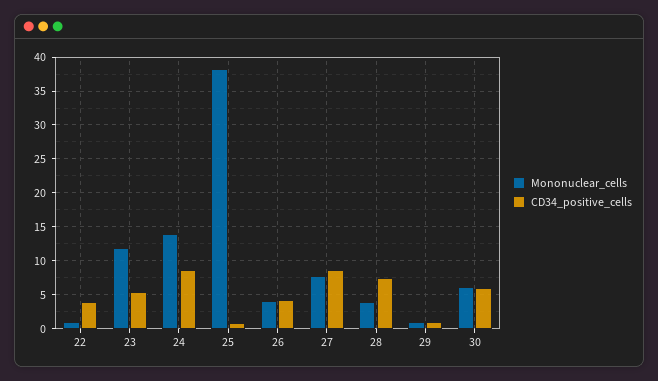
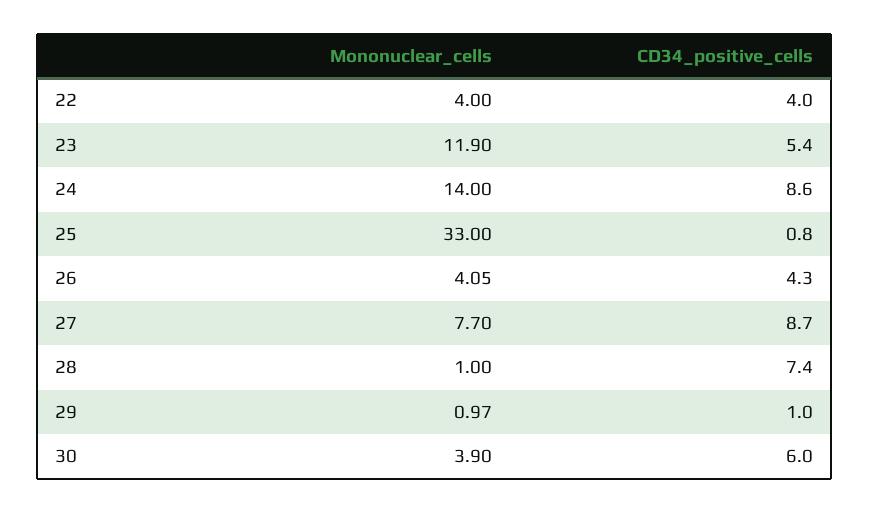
  {
    "Mononuclear_cells": {
-     "22": 1,
+     "22": 4,
      "23": 11.9,
      "24": 14,
-     "25": 38,
+     "25": 33,
      "26": 4.05,
      "27": 7.7,
-     "28": 4,
+     "28": 1,
      "29": 0.97,
-     "30": 6
+     "30": 3.9
    },
    "CD34_positive_cells": {
      "22": 4,
      "23": 5.4,
      "24": 8.6,
      "25": 0.8,
      "26": 4.3,
      "27": 8.7,
      "28": 7.4,
      "29": 1,
      "30": 6
    }
  }

